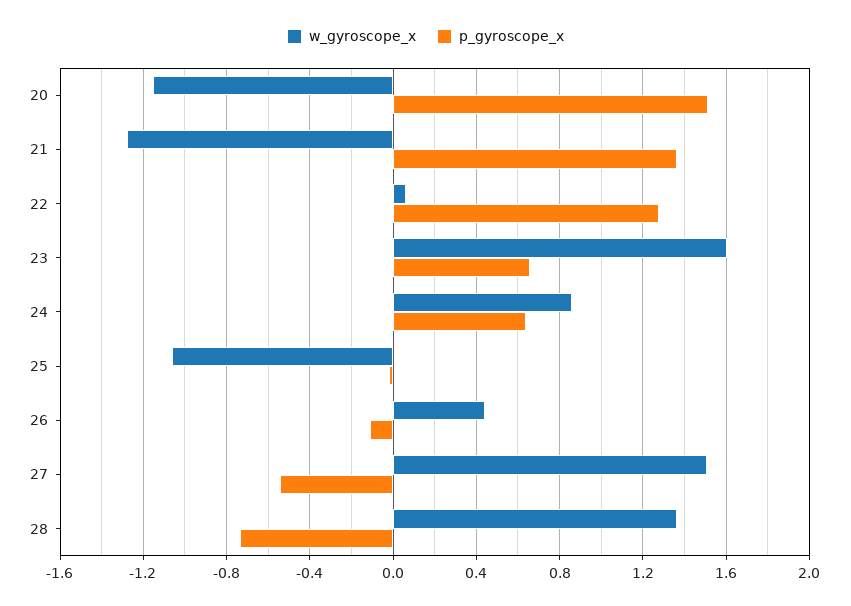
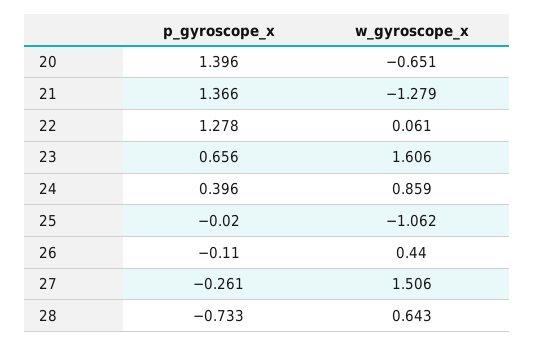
  {
    "w_gyroscope_x": {
-     "20": -1.15,
+     "20": -0.651,
      "21": -1.279,
      "22": 0.061,
      "23": 1.606,
      "24": 0.859,
      "25": -1.062,
      "26": 0.44,
      "27": 1.506,
-     "28": 1.35
+     "28": 0.643
    },
    "p_gyroscope_x": {
-     "20": 1.5,
+     "20": 1.396,
      "21": 1.366,
      "22": 1.278,
      "23": 0.656,
-     "24": 0.65,
+     "24": 0.396,
      "25": -0.02,
      "26": -0.11,
-     "27": -0.55,
+     "27": -0.261,
      "28": -0.733
    }
  }

